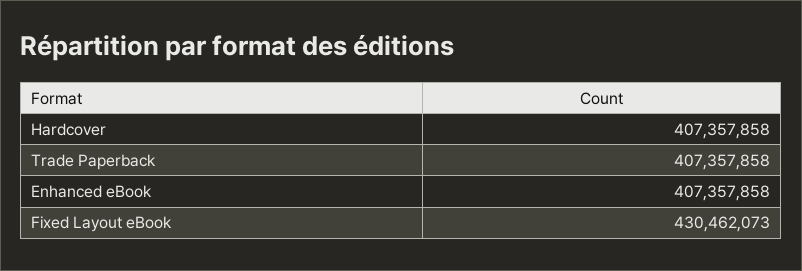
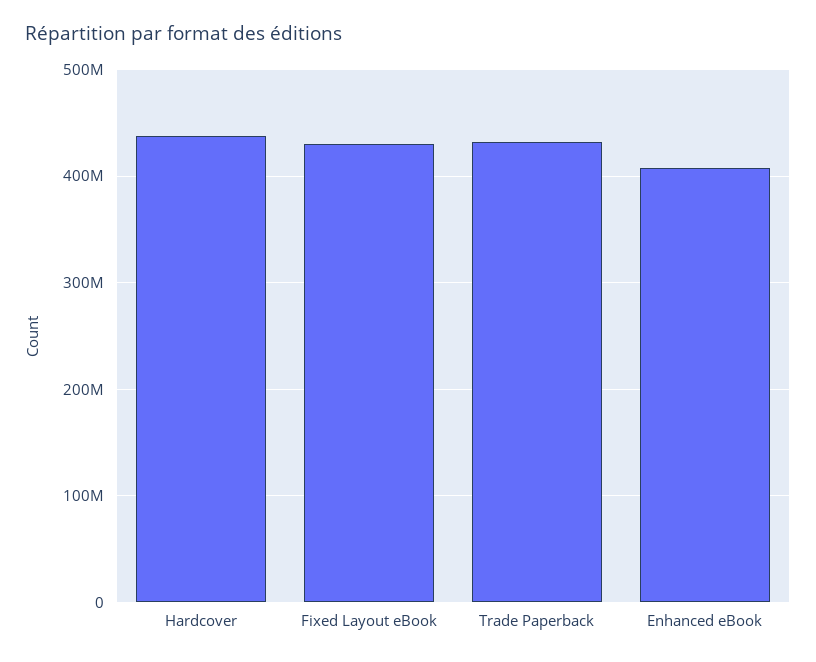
  {
-   "Hardcover": 407357858,
+   "Hardcover": 440000000,
-   "Trade Paperback": 407357858,
+   "Trade Paperback": 430000000,
    "Enhanced eBook": 407357858,
    "Fixed Layout eBook": 430462073
  }

